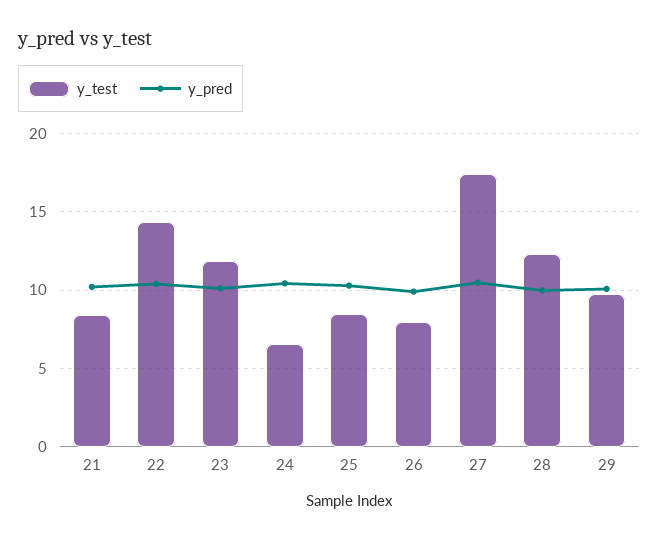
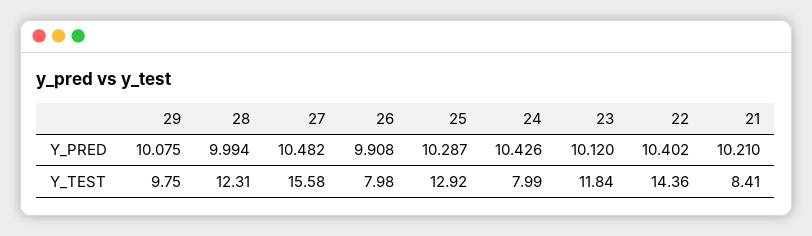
  {
    "y_test": {
      "21": 8.41,
      "22": 14.36,
      "23": 11.84,
-     "24": 6.5,
+     "24": 7.99,
-     "25": 8.5,
+     "25": 12.92,
      "26": 7.98,
-     "27": 17.5,
+     "27": 15.58,
      "28": 12.31,
      "29": 9.75
    },
    "y_pred": {
      "21": 10.21,
      "22": 10.402,
      "23": 10.12,
      "24": 10.426,
      "25": 10.287,
      "26": 9.908,
      "27": 10.482,
      "28": 9.994,
      "29": 10.075
    }
  }

